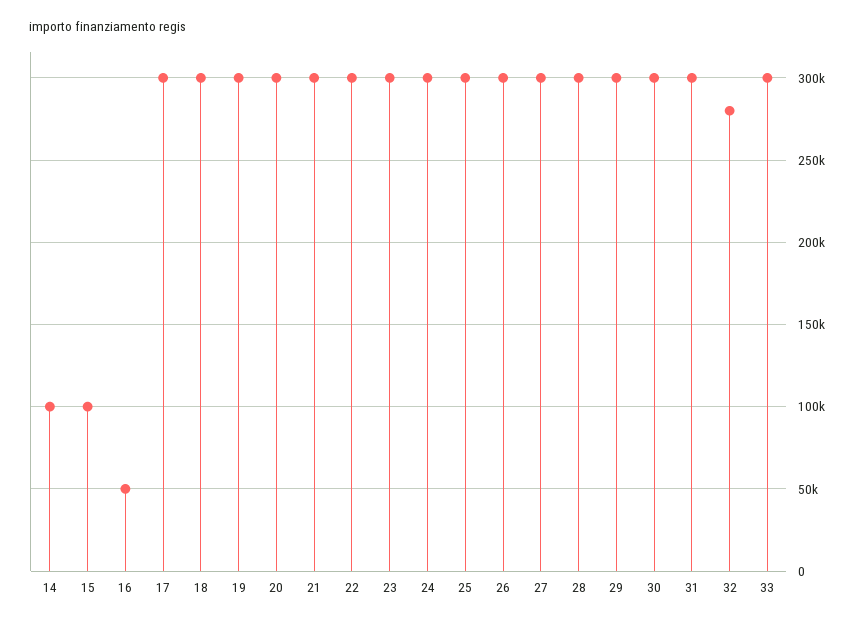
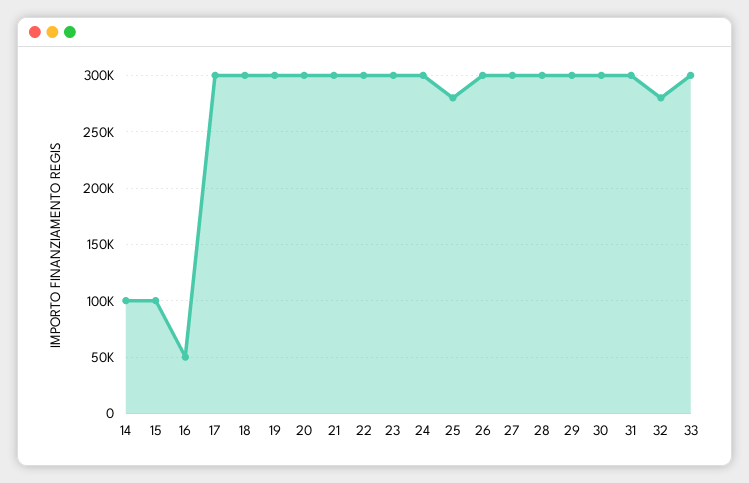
  {
    "14": 100000,
    "15": 100000,
    "16": 50000,
    "17": 300000,
    "18": 300000,
    "19": 300000,
    "20": 300000,
    "21": 300000,
    "22": 300000,
    "23": 300000,
    "24": 300000,
-   "25": 300000,
+   "25": 280000,
    "26": 300000,
    "27": 300000,
    "28": 300000,
    "29": 300000,
    "30": 300000,
    "31": 300000,
    "32": 280000,
    "33": 300000
  }

